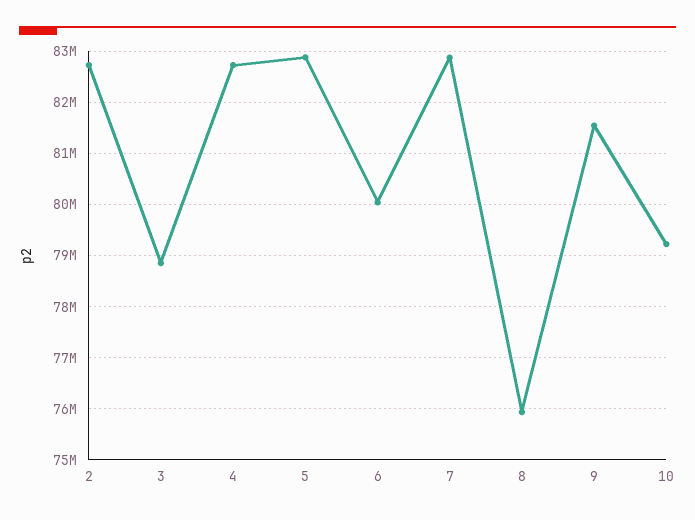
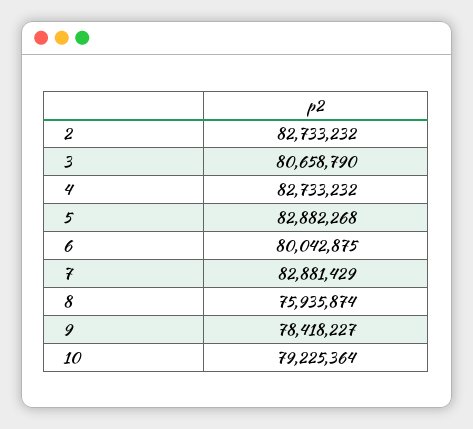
  {
    "2": 82733232,
-   "3": 78800000,
+   "3": 80658790,
    "4": 82733232,
    "5": 82882268,
    "6": 80042875,
    "7": 82881429,
    "8": 75935874,
-   "9": 81600000,
+   "9": 78418227,
    "10": 79225364
  }

